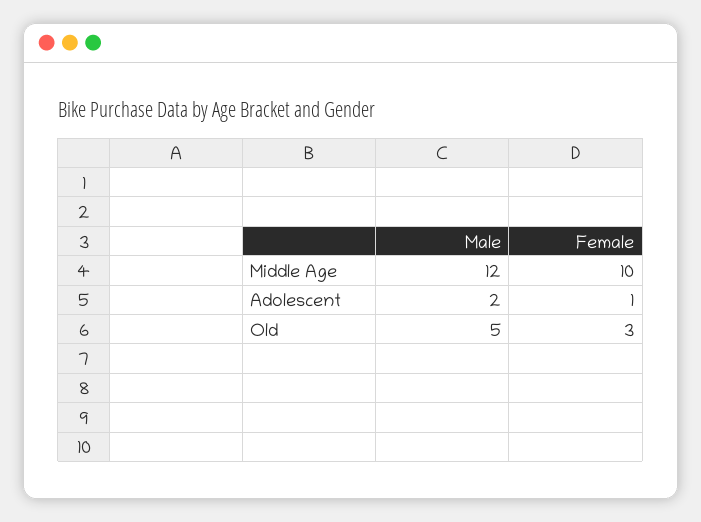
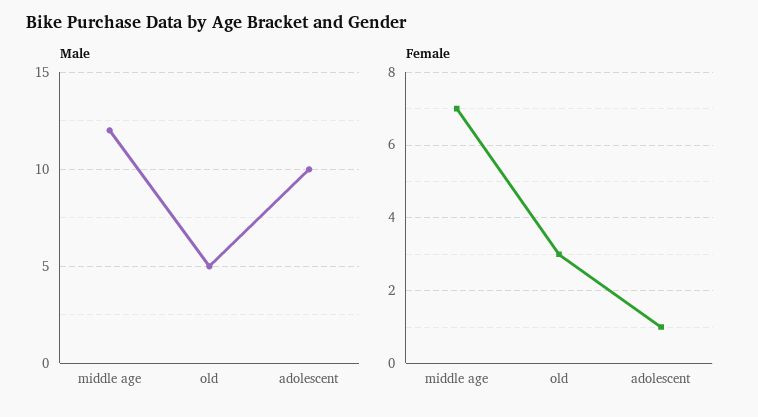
  {
    "Male": {
      "Middle Age": 12,
-     "Adolescent": 2,
+     "Adolescent": 10,
      "Old": 5
    },
    "Female": {
-     "Middle Age": 10,
+     "Middle Age": 7,
      "Adolescent": 1,
      "Old": 3
    }
  }

